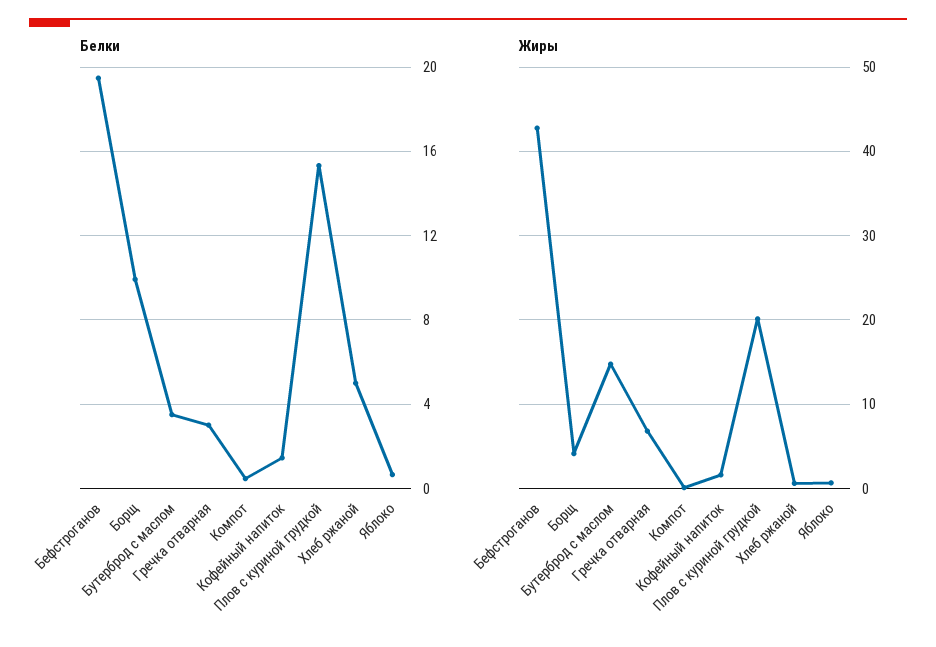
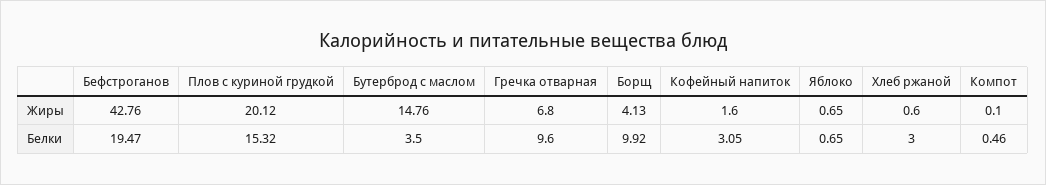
  {
    "Белки": {
      "Бефстроганов": 19.47,
      "Борщ": 9.92,
      "Бутерброд с маслом": 3.5,
-     "Гречка отварная": 3,
+     "Гречка отварная": 9.6,
      "Компот": 0.46,
-     "Кофейный напиток": 1.5,
+     "Кофейный напиток": 3.05,
      "Плов с куриной грудкой": 15.32,
-     "Хлеб ржаной": 5,
+     "Хлеб ржаной": 3,
      "Яблоко": 0.65
    },
    "Жиры": {
      "Бефстроганов": 42.76,
      "Борщ": 4.13,
      "Бутерброд с маслом": 14.76,
      "Гречка отварная": 6.8,
      "Компот": 0.1,
      "Кофейный напиток": 1.6,
      "Плов с куриной грудкой": 20.12,
      "Хлеб ржаной": 0.6,
      "Яблоко": 0.65
    }
  }

